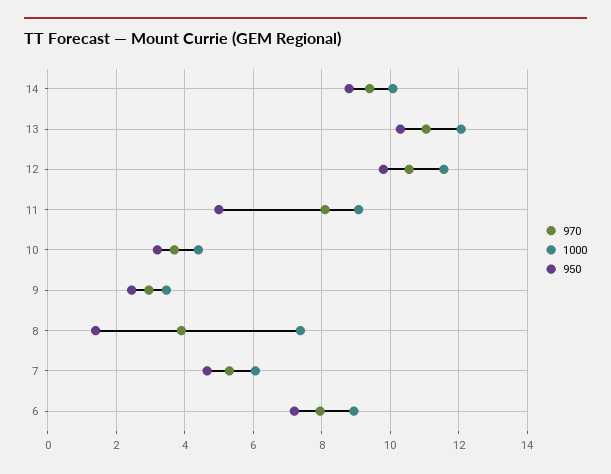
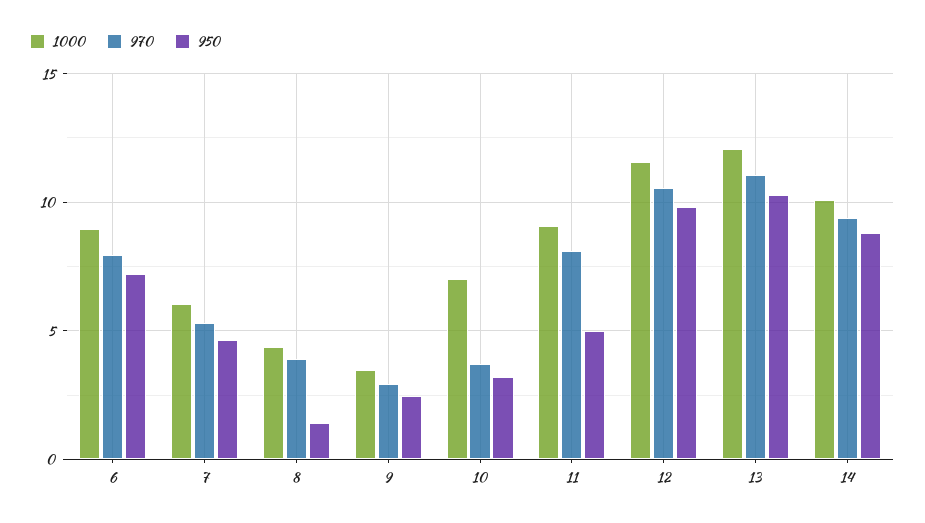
  {
    "970": {
      "14": 9.4,
      "13": 11,
      "12": 10.6,
      "11": 8.2,
      "10": 3.8,
      "9": 3,
      "8": 4,
      "7": 5.4,
      "6": 8
    },
    "1000": {
      "14": 10,
      "13": 12,
      "12": 11.6,
      "11": 9,
-     "10": 4.4,
+     "10": 7,
      "9": 3.4,
-     "8": 7.4,
+     "8": 4.5,
      "7": 6,
      "6": 9
    },
    "950": {
      "14": 8.8,
      "13": 10.4,
      "12": 9.8,
      "11": 5,
      "10": 3.2,
      "9": 2.4,
      "8": 1.4,
      "7": 4.6,
      "6": 7.2
    }
  }

